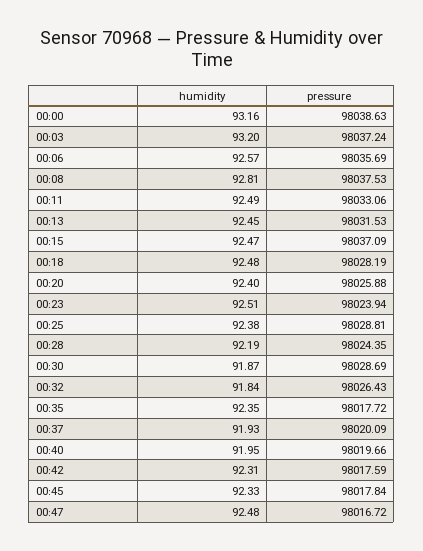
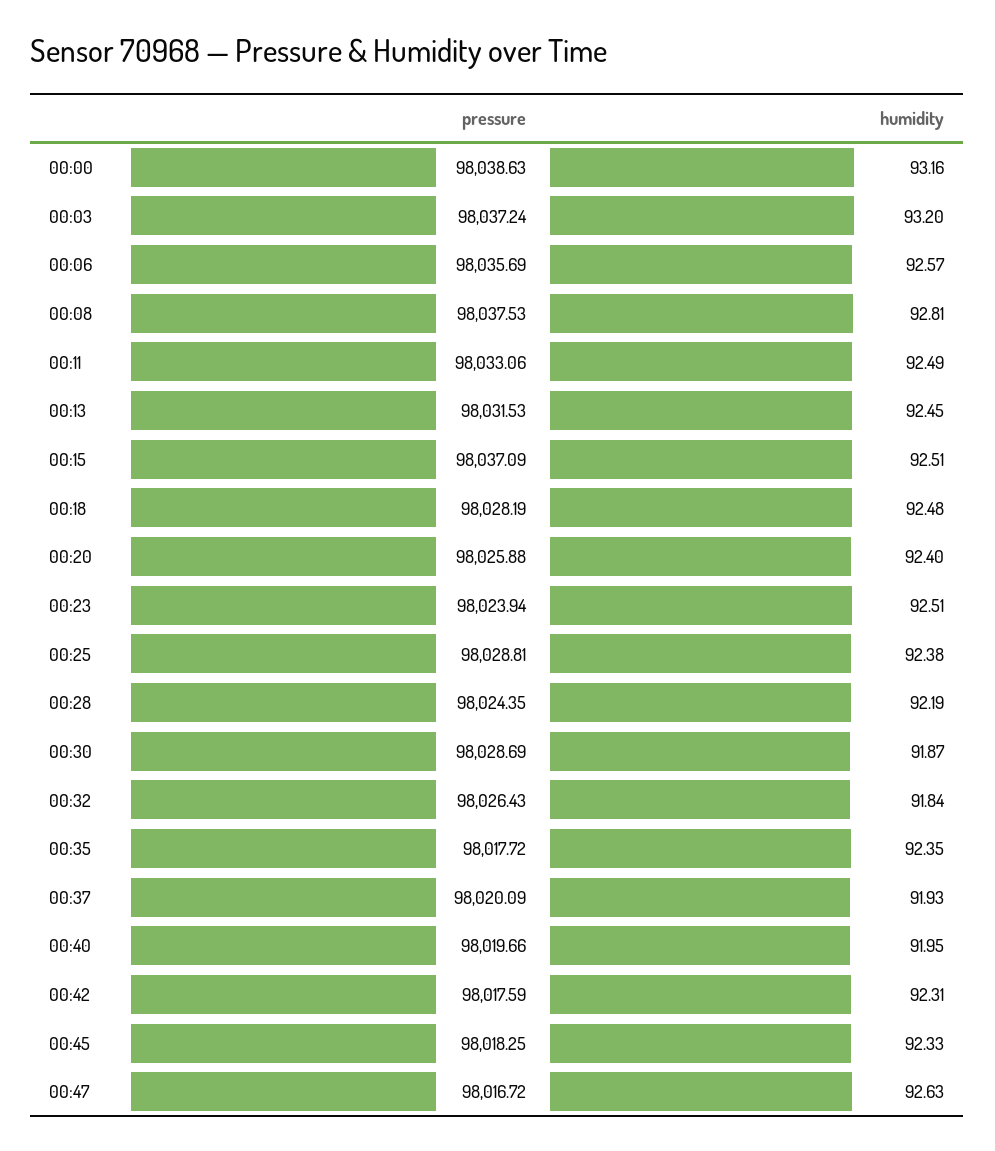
  {
    "humidity": {
      "00:00": 93.16,
      "00:03": 93.2,
      "00:06": 92.57,
      "00:08": 92.81,
      "00:11": 92.49,
      "00:13": 92.45,
-     "00:15": 92.47,
+     "00:15": 92.51,
      "00:18": 92.48,
      "00:20": 92.4,
      "00:23": 92.51,
      "00:25": 92.38,
      "00:28": 92.19,
      "00:30": 91.87,
      "00:32": 91.84,
      "00:35": 92.35,
      "00:37": 91.93,
      "00:40": 91.95,
      "00:42": 92.31,
      "00:45": 92.33,
-     "00:47": 92.48
+     "00:47": 92.63
    },
    "pressure": {
      "00:00": 98038.63,
      "00:03": 98037.24,
      "00:06": 98035.69,
      "00:08": 98037.53,
      "00:11": 98033.06,
      "00:13": 98031.53,
      "00:15": 98037.09,
      "00:18": 98028.19,
      "00:20": 98025.88,
      "00:23": 98023.94,
      "00:25": 98028.81,
      "00:28": 98024.35,
      "00:30": 98028.69,
      "00:32": 98026.43,
      "00:35": 98017.72,
      "00:37": 98020.09,
      "00:40": 98019.66,
      "00:42": 98017.59,
-     "00:45": 98017.84,
+     "00:45": 98018.25,
      "00:47": 98016.72
    }
  }

